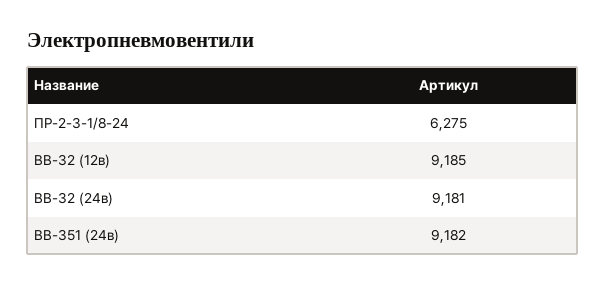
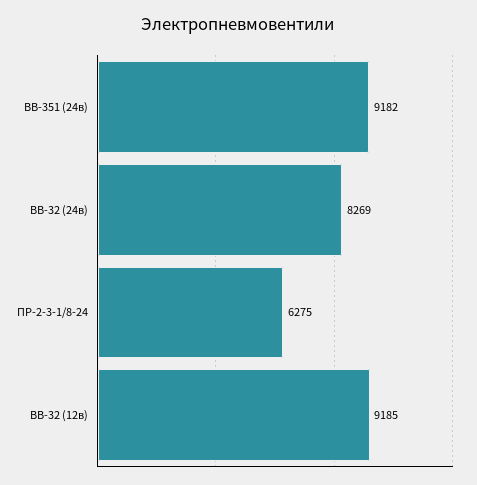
  {
    "ПР-2-3-1/8-24": 6275,
    "ВВ-32 (12в)": 9185,
-   "ВВ-32 (24в)": 9181,
+   "ВВ-32 (24в)": 8269,
    "ВВ-351 (24в)": 9182
  }

